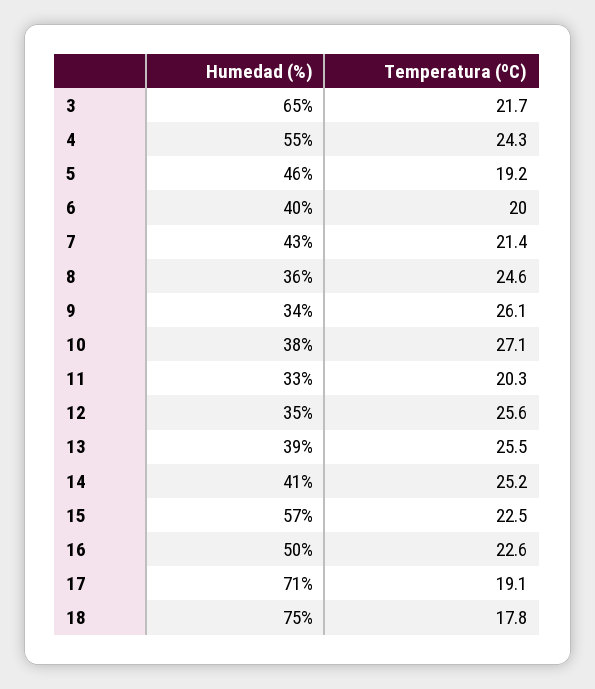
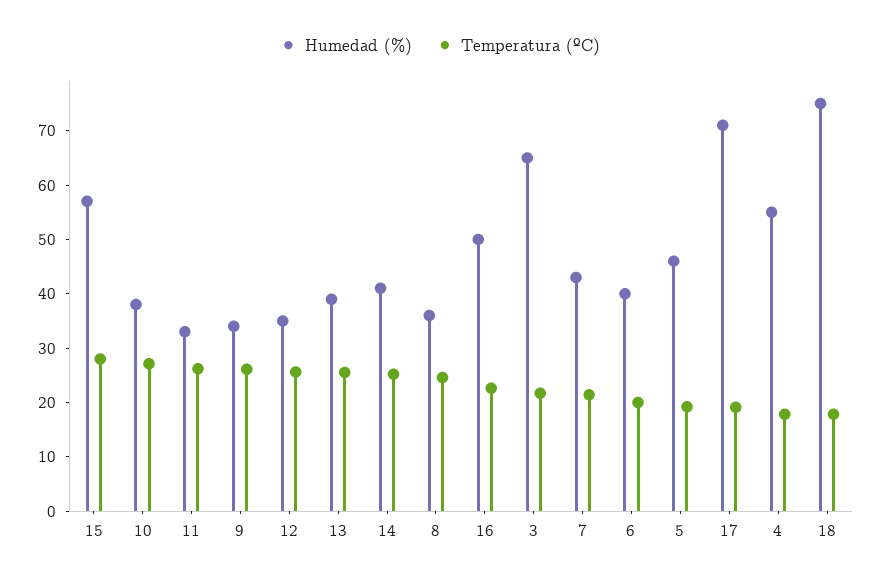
  {
    "Humedad (%)": {
      "3": 65,
      "4": 55,
      "5": 46,
      "6": 40,
      "7": 43,
      "8": 36,
      "9": 34,
      "10": 38,
      "11": 33,
      "12": 35,
      "13": 39,
      "14": 41,
      "15": 57,
      "16": 50,
      "17": 71,
      "18": 75
    },
    "Temperatura (ºC)": {
      "3": 21.7,
-     "4": 24.3,
+     "4": 18,
      "5": 19.2,
      "6": 20,
      "7": 21.4,
      "8": 24.6,
      "9": 26.1,
      "10": 27.1,
-     "11": 20.3,
+     "11": 26,
      "12": 25.6,
      "13": 25.5,
      "14": 25.2,
-     "15": 22.5,
+     "15": 28,
      "16": 22.6,
      "17": 19.1,
      "18": 17.8
    }
  }

